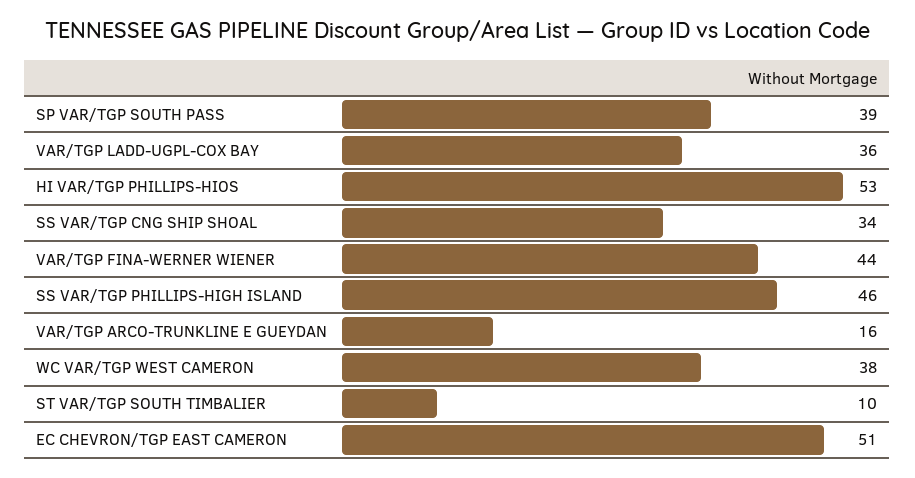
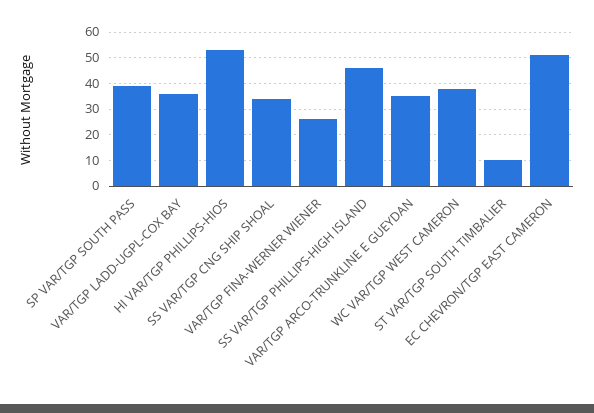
  {
    "SP VAR/TGP SOUTH PASS": 39,
    "VAR/TGP LADD-UGPL-COX BAY": 36,
    "HI VAR/TGP PHILLIPS-HIOS": 53,
    "SS VAR/TGP CNG SHIP SHOAL": 34,
-   "VAR/TGP FINA-WERNER WIENER": 44,
+   "VAR/TGP FINA-WERNER WIENER": 25,
    "SS VAR/TGP PHILLIPS-HIGH ISLAND": 46,
-   "VAR/TGP ARCO-TRUNKLINE E GUEYDAN": 16,
+   "VAR/TGP ARCO-TRUNKLINE E GUEYDAN": 35,
    "WC VAR/TGP WEST CAMERON": 38,
    "ST VAR/TGP SOUTH TIMBALIER": 10,
    "EC CHEVRON/TGP EAST CAMERON": 51
  }

